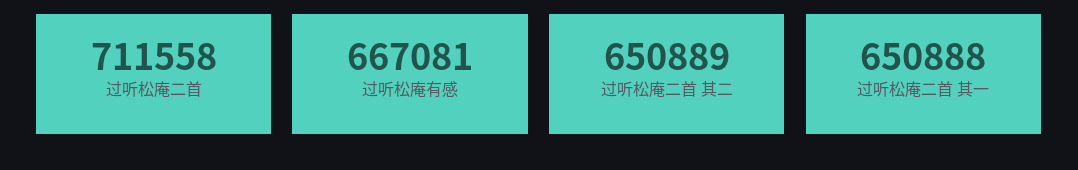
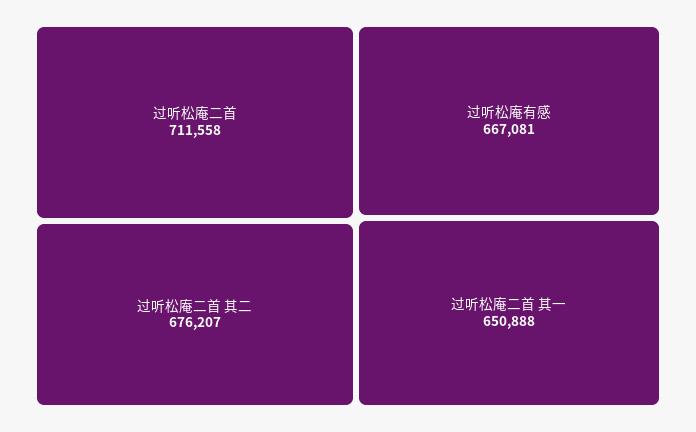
  {
    "过听松庵二首": 711558,
    "过听松庵有感": 667081,
-   "过听松庵二首 其二": 650889,
+   "过听松庵二首 其二": 676207,
    "过听松庵二首 其一": 650888
  }

